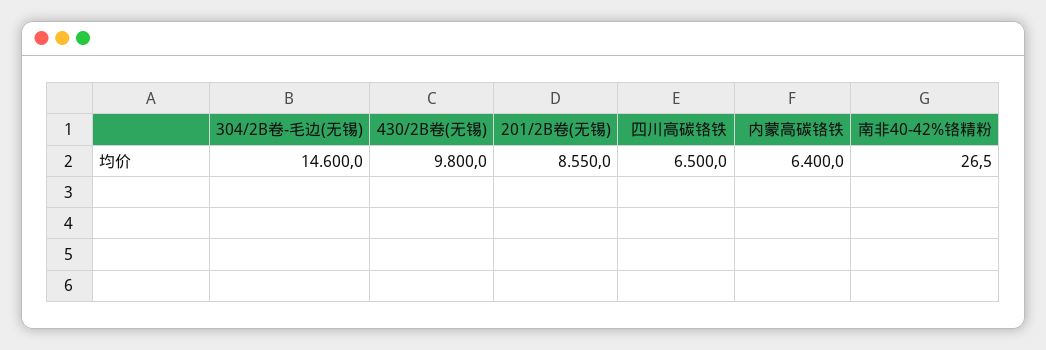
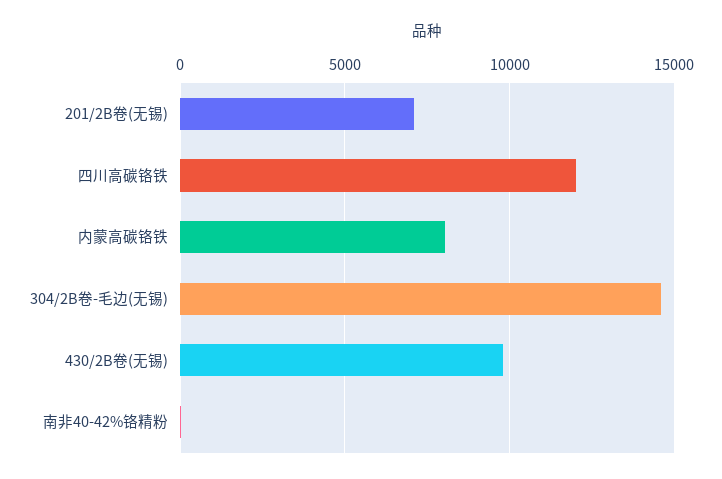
  {
    "304/2B卷-毛边(无锡)": 14600,
    "430/2B卷(无锡)": 9800,
-   "201/2B卷(无锡)": 8550,
+   "201/2B卷(无锡)": 7000,
-   "四川高碳铬铁": 6500,
+   "四川高碳铬铁": 12000,
-   "内蒙高碳铬铁": 6400,
+   "内蒙高碳铬铁": 8000,
    "南非40-42%铬精粉": 26.5
  }

